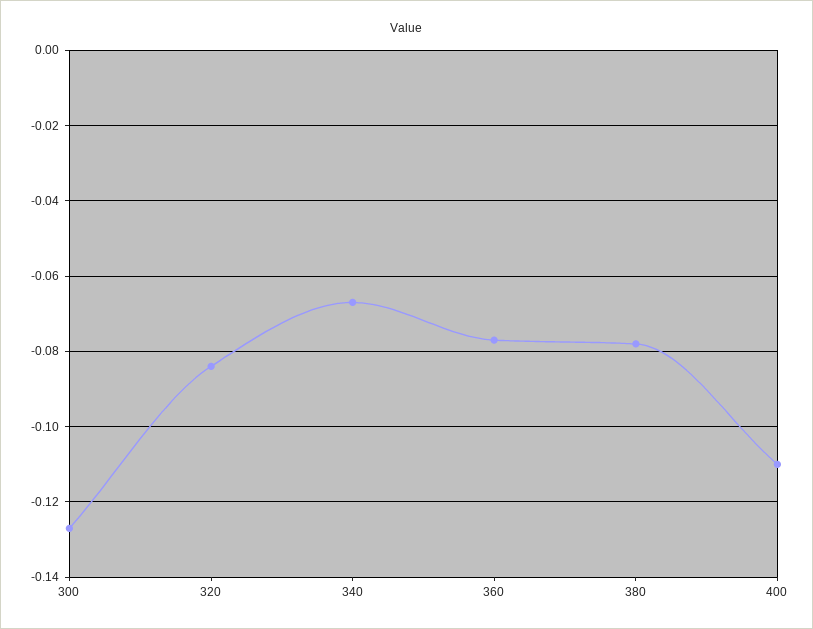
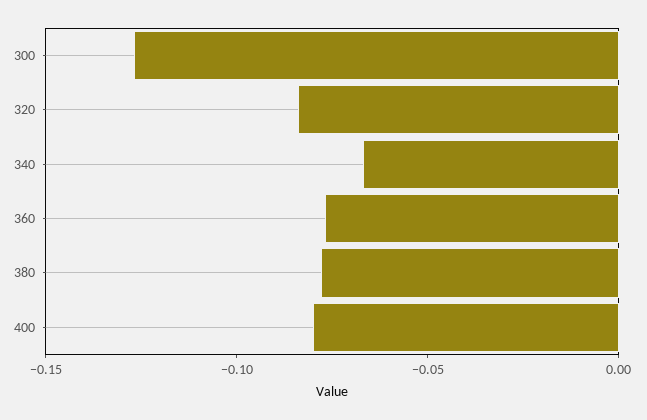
  {
    "300": -0.125,
    "320": -0.085,
    "340": -0.065,
    "360": -0.075,
    "380": -0.08,
-   "400": -0.11
+   "400": -0.08
  }

